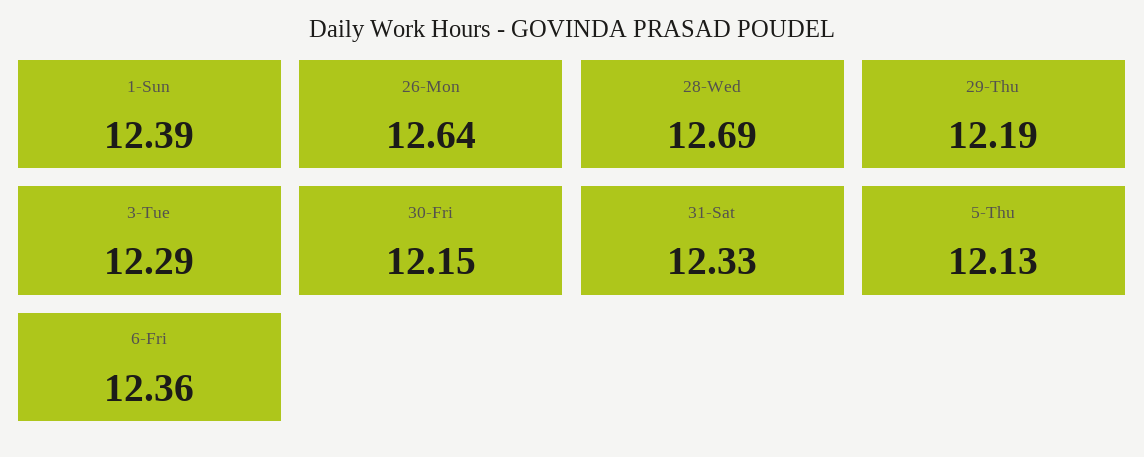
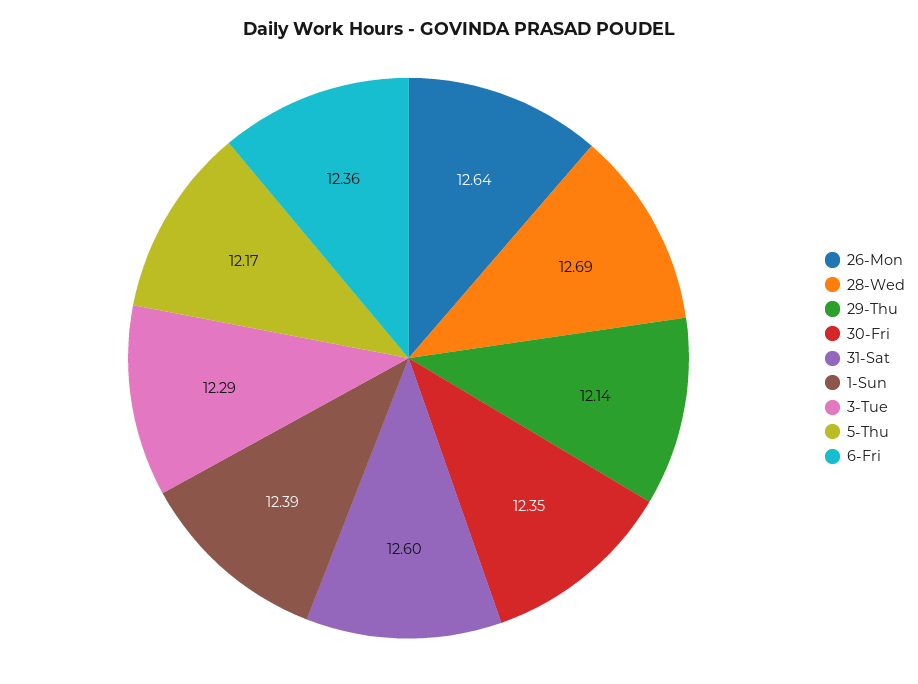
  {
    "1-Sun": 12.39,
    "26-Mon": 12.64,
    "28-Wed": 12.69,
-   "29-Thu": 12.19,
+   "29-Thu": 12.14,
    "3-Tue": 12.29,
-   "30-Fri": 12.15,
+   "30-Fri": 12.35,
-   "31-Sat": 12.33,
+   "31-Sat": 12.6,
-   "5-Thu": 12.13,
+   "5-Thu": 12.17,
    "6-Fri": 12.36
  }

